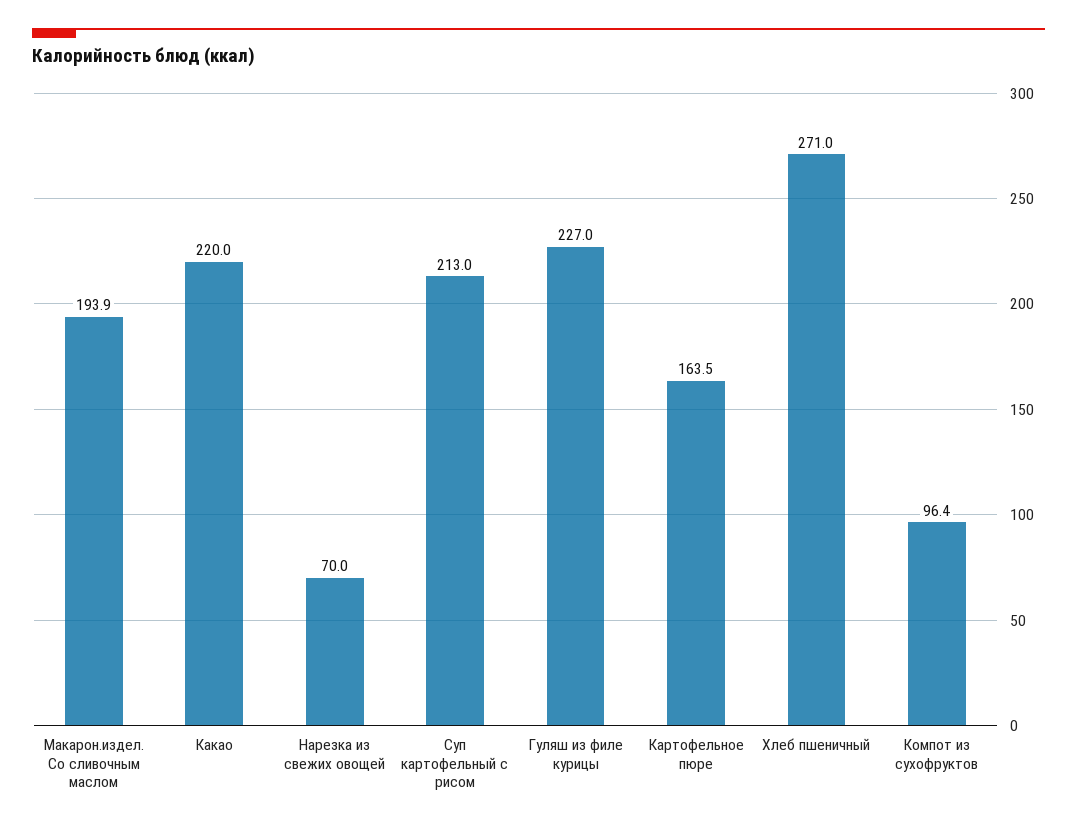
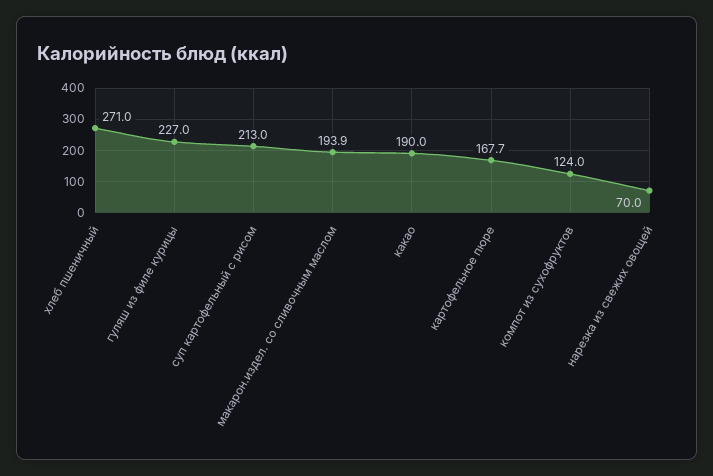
  {
    "Макарон.издел. Со сливочным маслом": 193.9,
-   "Какао": 220,
+   "Какао": 190,
    "Нарезка из свежих овощей": 70,
    "Суп картофельный с рисом": 213,
    "Гуляш из филе курицы": 227,
-   "Картофельное пюре": 163.5,
+   "Картофельное пюре": 167.7,
    "Хлеб пшеничный": 271,
-   "Компот из сухофруктов": 96.4
+   "Компот из сухофруктов": 124
  }

